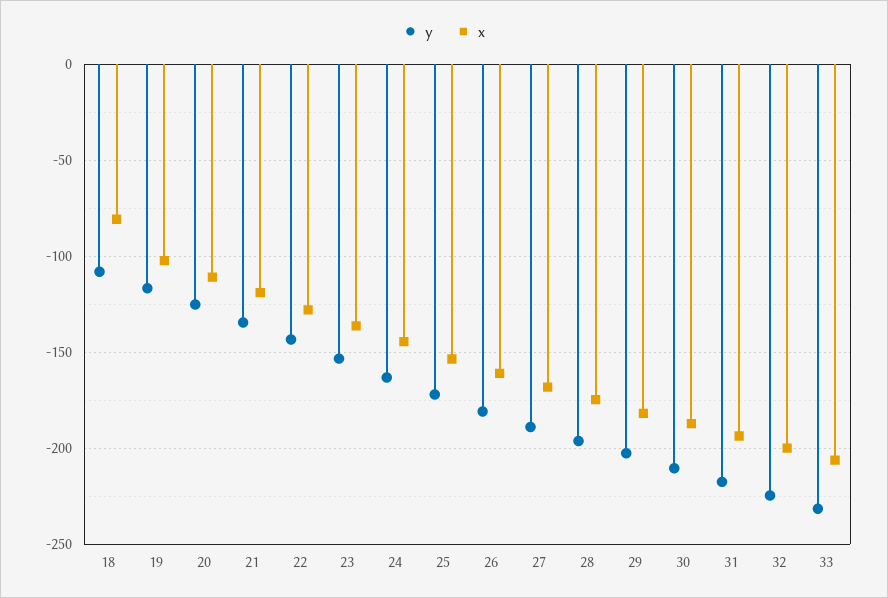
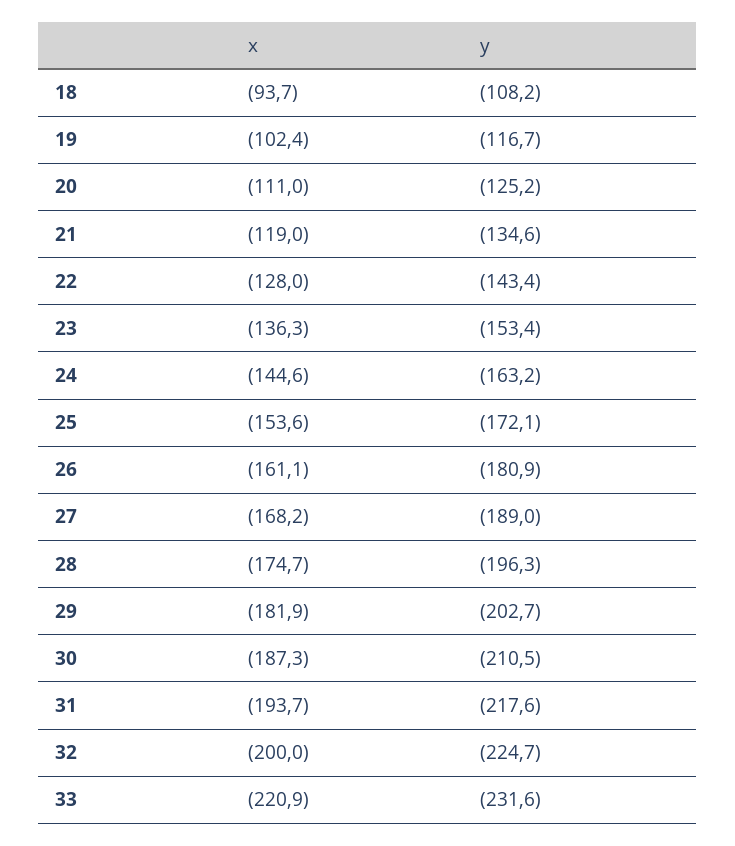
  {
    "y": {
      "18": -108.2,
      "19": -116.7,
      "20": -125.2,
      "21": -134.6,
      "22": -143.4,
      "23": -153.4,
      "24": -163.2,
      "25": -172.1,
      "26": -180.9,
      "27": -189,
      "28": -196.3,
      "29": -202.7,
      "30": -210.5,
      "31": -217.6,
      "32": -224.7,
      "33": -231.6
    },
    "x": {
-     "18": -80,
+     "18": -93.7,
      "19": -102.4,
      "20": -111,
      "21": -119,
      "22": -128,
      "23": -136.3,
      "24": -144.6,
      "25": -153.6,
      "26": -161.1,
      "27": -168.2,
      "28": -174.7,
      "29": -181.9,
      "30": -187.3,
      "31": -193.7,
      "32": -200,
-     "33": -205
+     "33": -220.9
    }
  }

